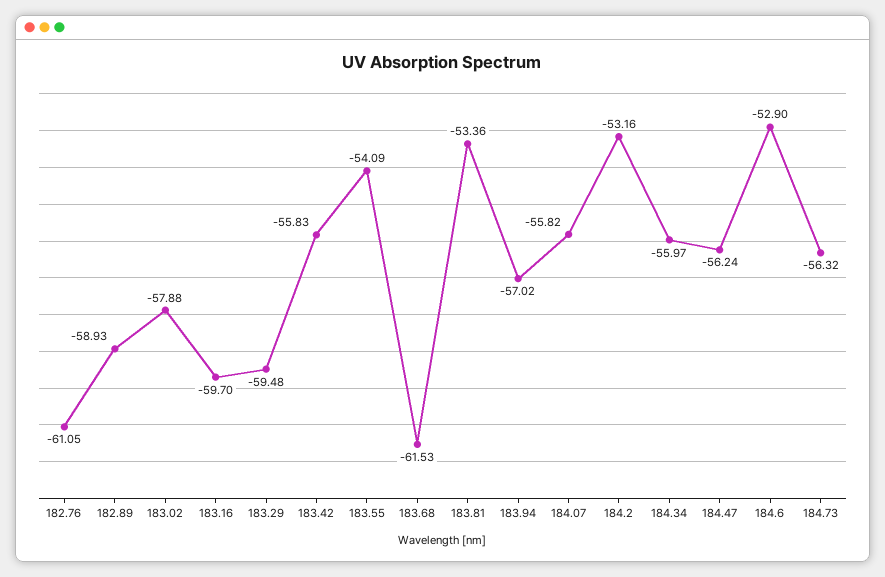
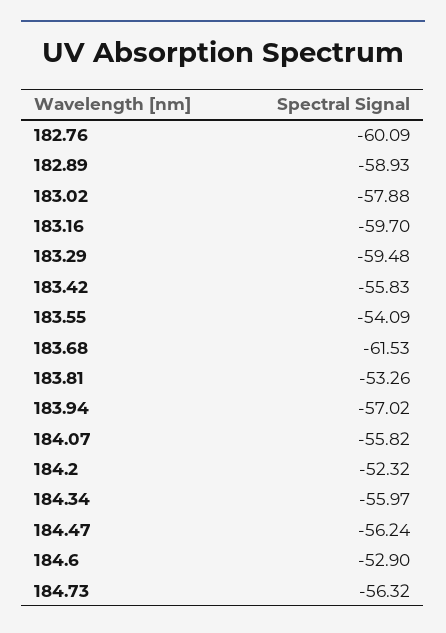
  {
-   "182.76": -61.05,
+   "182.76": -60.09,
    "182.89": -58.93,
    "183.02": -57.88,
    "183.16": -59.7,
    "183.29": -59.48,
    "183.42": -55.83,
    "183.55": -54.09,
    "183.68": -61.53,
-   "183.81": -53.36,
+   "183.81": -53.26,
    "183.94": -57.02,
    "184.07": -55.82,
-   "184.2": -53.16,
+   "184.2": -52.32,
    "184.34": -55.97,
    "184.47": -56.24,
    "184.6": -52.9,
    "184.73": -56.32
  }

